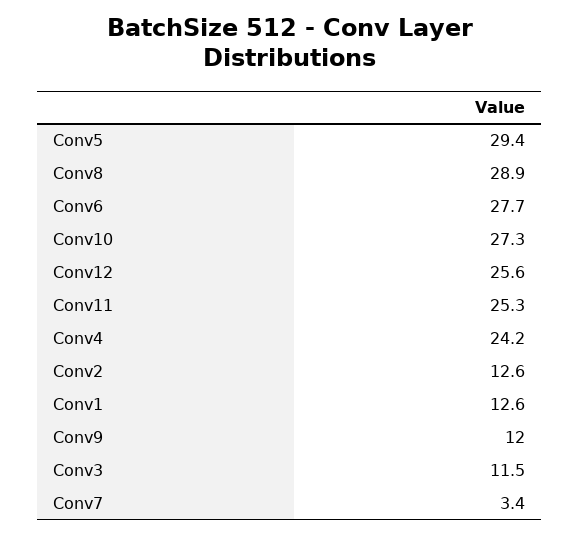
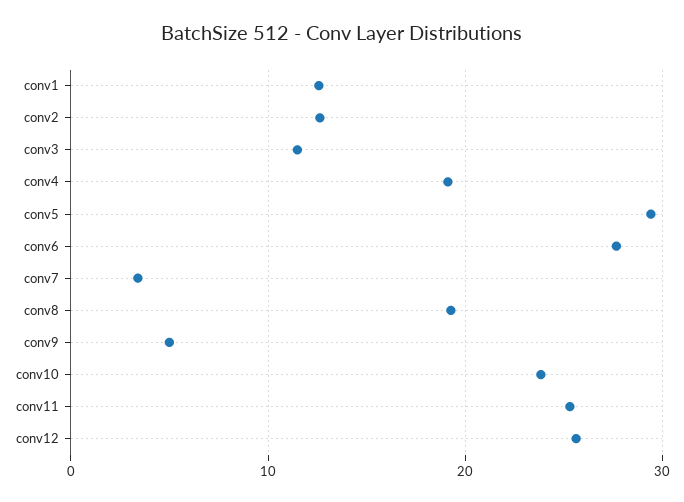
  {
    "Conv5": 29.4,
-   "Conv8": 28.9,
+   "Conv8": 19,
    "Conv6": 27.7,
-   "Conv10": 27.3,
+   "Conv10": 24,
    "Conv12": 25.6,
    "Conv11": 25.3,
-   "Conv4": 24.2,
+   "Conv4": 19,
    "Conv2": 12.6,
    "Conv1": 12.6,
-   "Conv9": 12,
+   "Conv9": 5,
    "Conv3": 11.5,
    "Conv7": 3.4
  }

